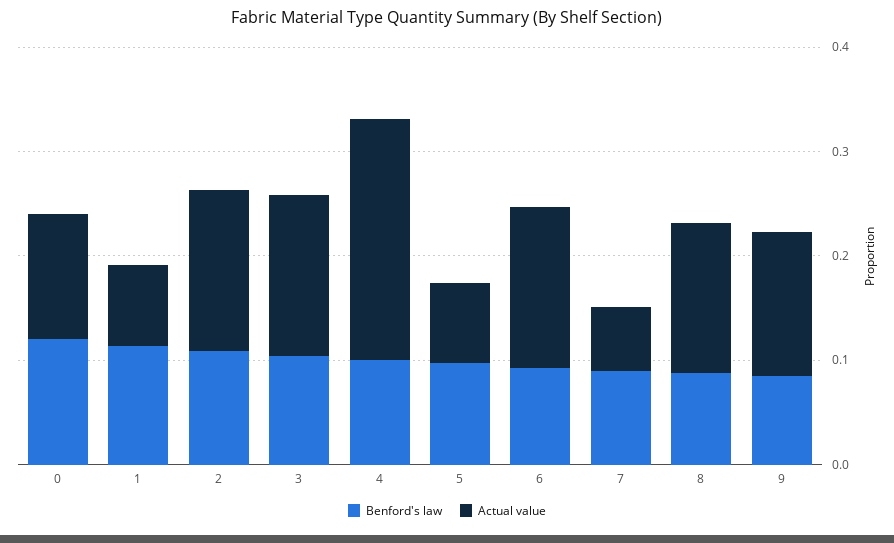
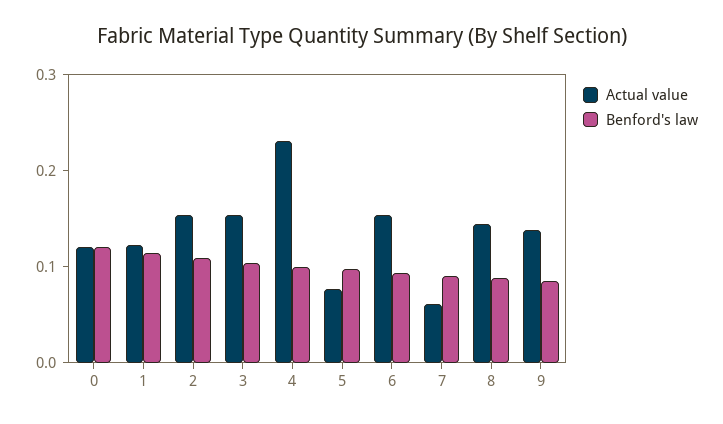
  {
    "Benford's law": {
      "0": 0.12,
      "1": 0.12,
      "2": 0.1,
      "3": 0.1,
      "4": 0.1,
      "5": 0.1,
      "6": 0.1,
      "7": 0.1,
      "8": 0.08,
      "9": 0.08
    },
    "Actual value": {
      "0": 0.12,
-     "1": 0.08,
+     "1": 0.12,
      "2": 0.16,
      "3": 0.16,
      "4": 0.24,
      "5": 0.08,
      "6": 0.16,
      "7": 0.06,
      "8": 0.14,
      "9": 0.14
    }
  }

